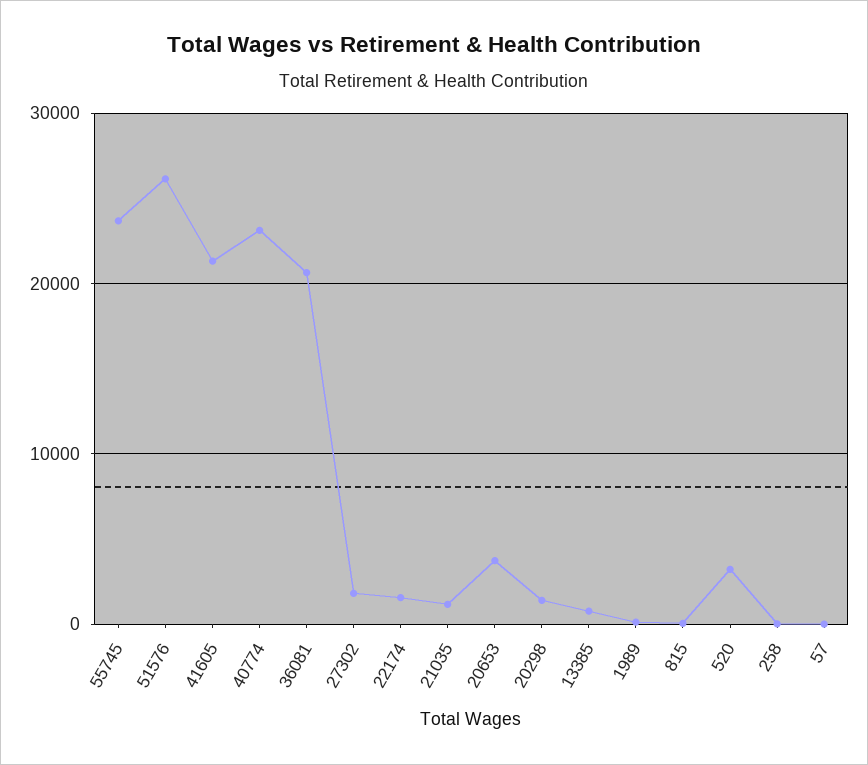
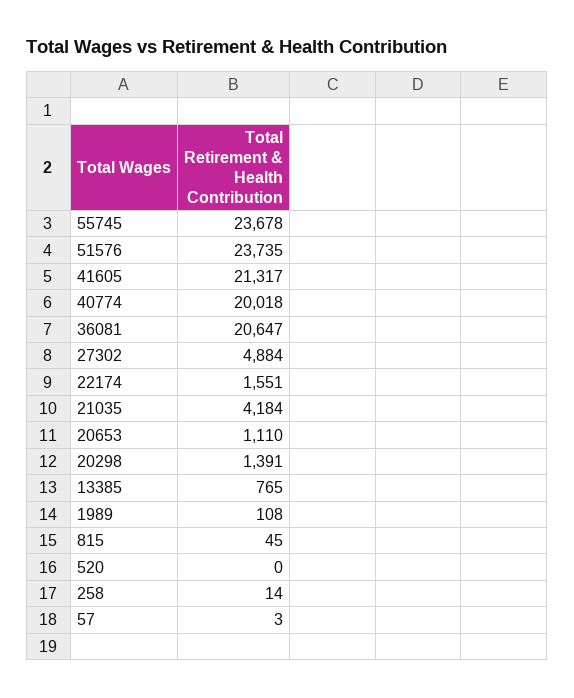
  {
    "55745": 23678,
-   "51576": 26000,
+   "51576": 23735,
    "41605": 21317,
-   "40774": 23000,
+   "40774": 20018,
    "36081": 20647,
-   "27302": 2000,
+   "27302": 4884,
    "22174": 1551,
-   "21035": 1000,
+   "21035": 4184,
-   "20653": 4000,
+   "20653": 1110,
    "20298": 1391,
    "13385": 765,
    "1989": 108,
    "815": 45,
-   "520": 3000,
+   "520": 0,
    "258": 14,
    "57": 3
  }

